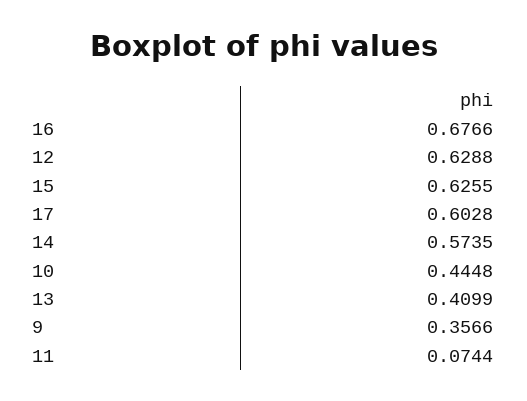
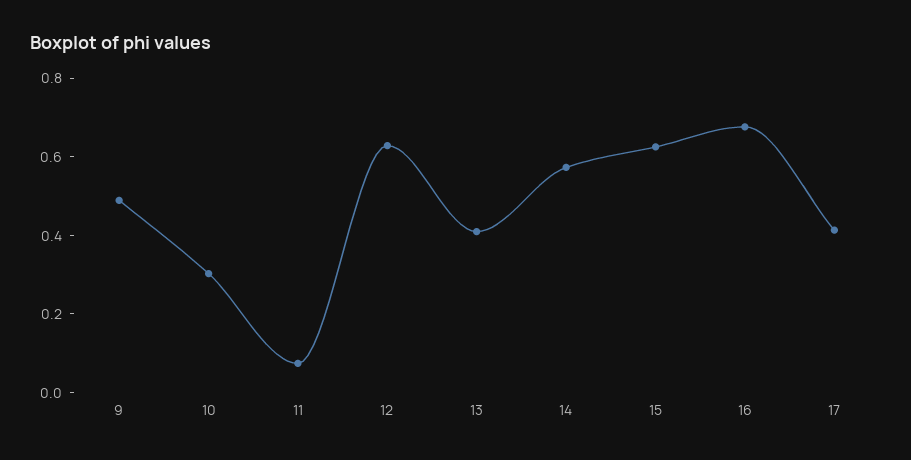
  {
    "16": 0.6766,
    "12": 0.6288,
    "15": 0.6255,
-   "17": 0.6028,
+   "17": 0.4,
    "14": 0.5735,
-   "10": 0.4448,
+   "10": 0.3,
    "13": 0.4099,
-   "9": 0.3566,
+   "9": 0.5,
    "11": 0.0744
  }

